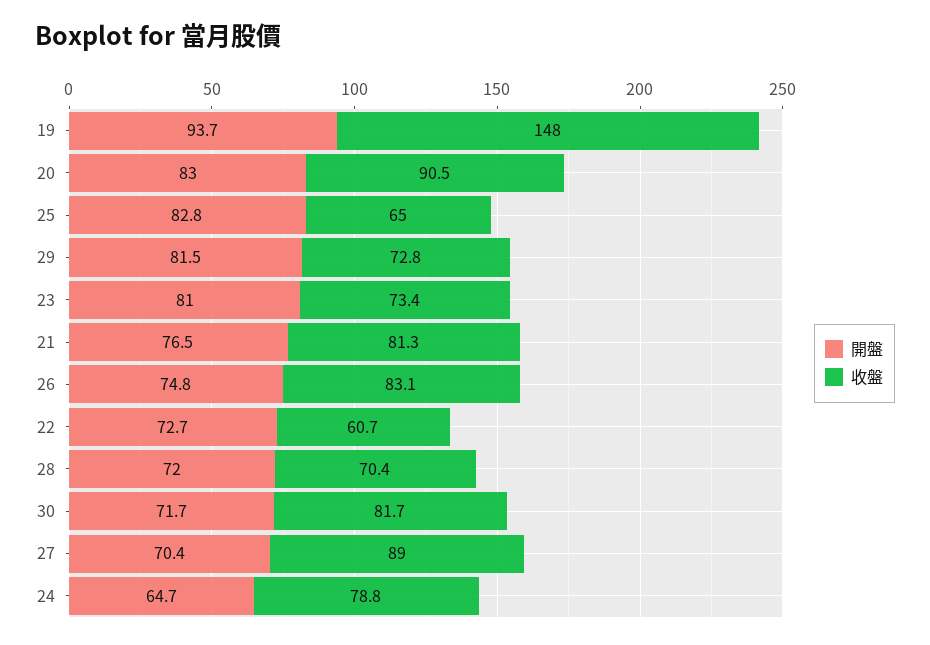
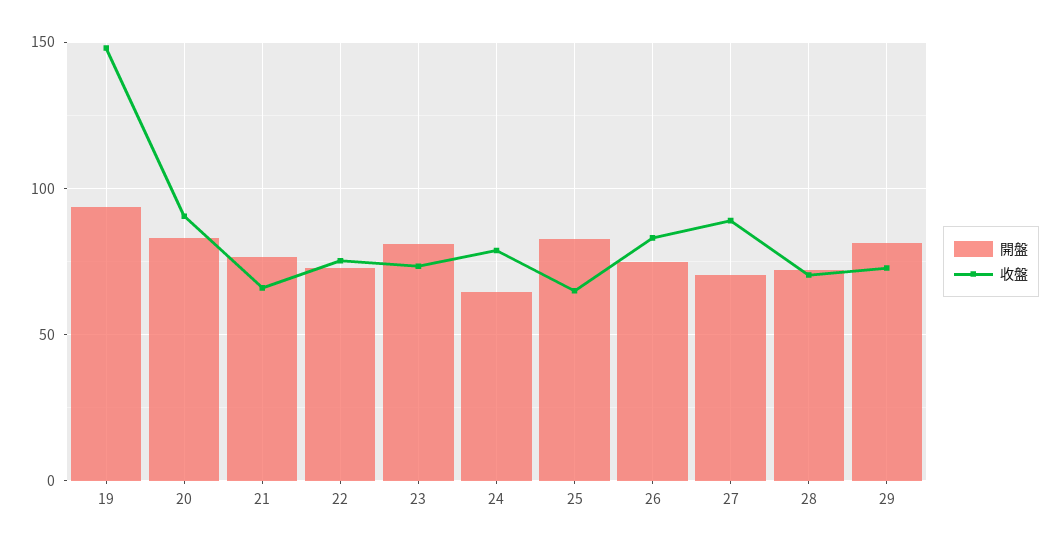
  {
    "開盤": {
      "19": 93.7,
      "20": 83,
      "25": 82.8,
      "29": 81.5,
      "23": 81,
      "21": 76.5,
      "26": 74.8,
      "22": 72.7,
      "28": 72,
-     "30": 71.7,
      "27": 70.4,
      "24": 64.7
    },
    "收盤": {
      "19": 148,
      "20": 90.5,
      "25": 65,
      "29": 72.8,
      "23": 73.4,
-     "21": 81.3,
+     "21": 65,
      "26": 83.1,
-     "22": 60.7,
+     "22": 75,
      "28": 70.4,
-     "30": 81.7,
      "27": 89,
      "24": 78.8
    }
  }

